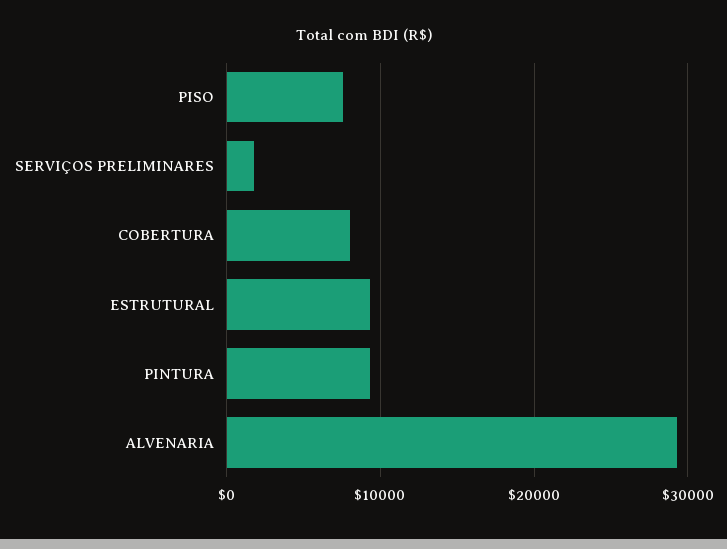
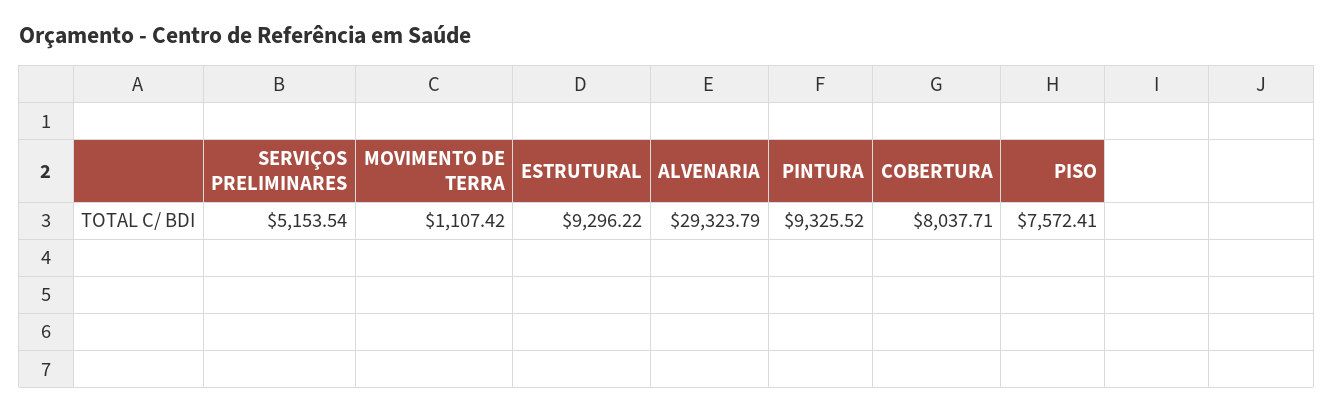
  {
    "PISO": 7572.41,
-   "SERVIÇOS PRELIMINARES": 2000,
+   "SERVIÇOS PRELIMINARES": 5153.54,
    "COBERTURA": 8037.71,
    "ESTRUTURAL": 9296.22,
    "PINTURA": 9325.52,
-   "ALVENARIA": 29323.79
+   "ALVENARIA": 29323.79,
+   "MOVIMENTO DE TERRA": 1107.42
  }

